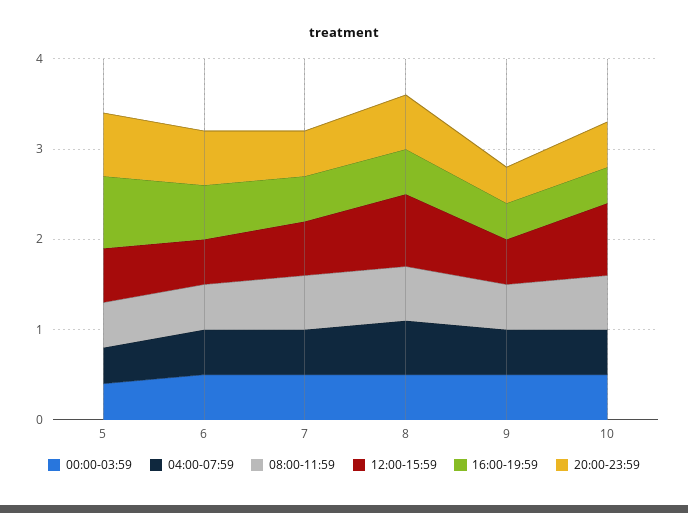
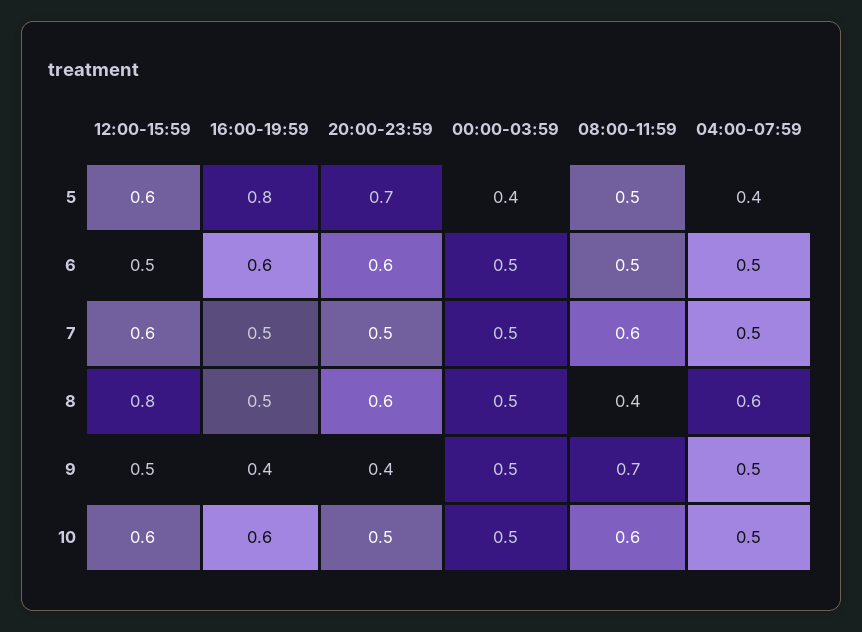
  {
    "00:00-03:59": {
      "5": 0.4,
      "6": 0.5,
      "7": 0.5,
      "8": 0.5,
      "9": 0.5,
      "10": 0.5
    },
    "04:00-07:59": {
      "5": 0.4,
      "6": 0.5,
      "7": 0.5,
      "8": 0.6,
      "9": 0.5,
      "10": 0.5
    },
    "08:00-11:59": {
      "5": 0.5,
      "6": 0.5,
      "7": 0.6,
-     "8": 0.6,
+     "8": 0.4,
-     "9": 0.5,
+     "9": 0.7,
      "10": 0.6
    },
    "12:00-15:59": {
      "5": 0.6,
      "6": 0.5,
      "7": 0.6,
      "8": 0.8,
      "9": 0.5,
-     "10": 0.8
+     "10": 0.6
    },
    "16:00-19:59": {
      "5": 0.8,
      "6": 0.6,
      "7": 0.5,
      "8": 0.5,
      "9": 0.4,
-     "10": 0.4
+     "10": 0.6
    },
    "20:00-23:59": {
      "5": 0.7,
      "6": 0.6,
      "7": 0.5,
      "8": 0.6,
      "9": 0.4,
      "10": 0.5
    }
  }

